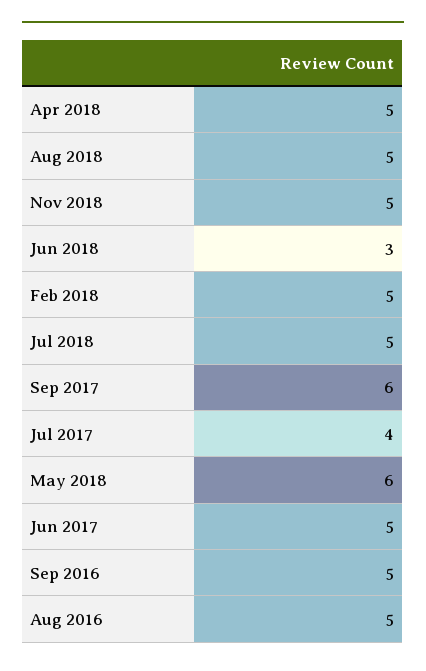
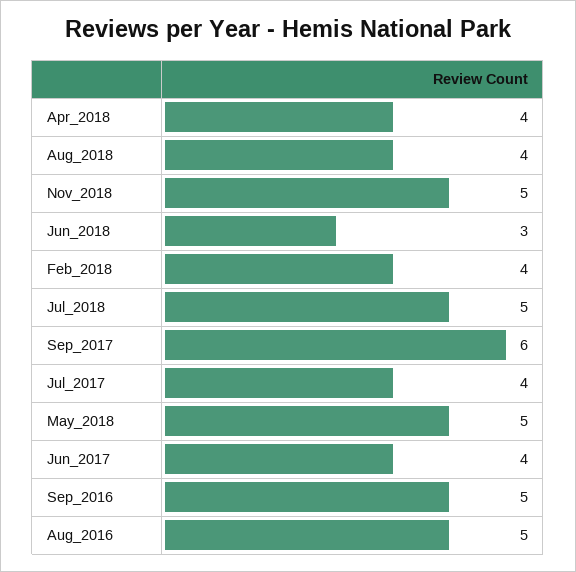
  {
-   "Apr 2018": 5,
+   "Apr 2018": 4,
-   "Aug 2018": 5,
+   "Aug 2018": 4,
    "Nov 2018": 5,
    "Jun 2018": 3,
-   "Feb 2018": 5,
+   "Feb 2018": 4,
    "Jul 2018": 5,
    "Sep 2017": 6,
    "Jul 2017": 4,
-   "May 2018": 6,
+   "May 2018": 5,
-   "Jun 2017": 5,
+   "Jun 2017": 4,
    "Sep 2016": 5,
    "Aug 2016": 5
  }

